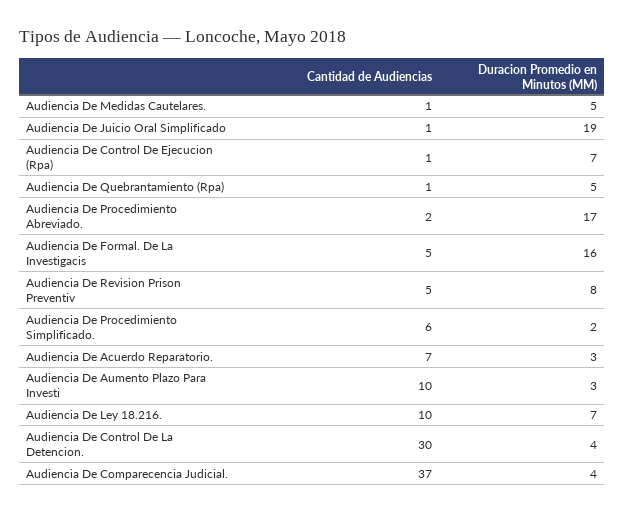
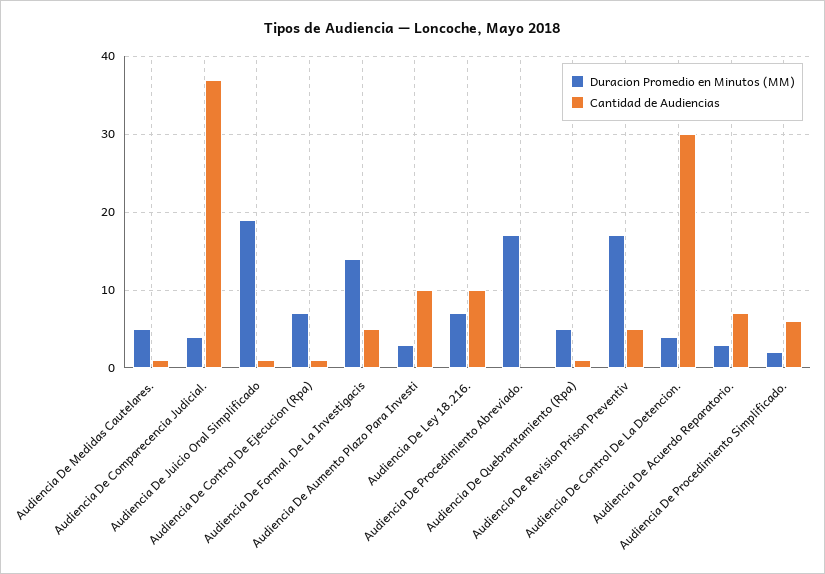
  {
    "Cantidad de Audiencias": {
      "Audiencia De Medidas Cautelares.": 1,
      "Audiencia De Juicio Oral Simplificado": 1,
      "Audiencia De Control De Ejecucion (Rpa)": 1,
      "Audiencia De Quebrantamiento (Rpa)": 1,
-     "Audiencia De Procedimiento Abreviado.": 2,
+     "Audiencia De Procedimiento Abreviado.": 0,
      "Audiencia De Formal. De La Investigacis": 5,
      "Audiencia De Revision Prison Preventiv": 5,
      "Audiencia De Procedimiento Simplificado.": 6,
      "Audiencia De Acuerdo Reparatorio.": 7,
      "Audiencia De Aumento Plazo Para Investi": 10,
      "Audiencia De Ley 18.216.": 10,
      "Audiencia De Control De La Detencion.": 30,
      "Audiencia De Comparecencia Judicial.": 37
    },
    "Duracion Promedio en Minutos (MM)": {
      "Audiencia De Medidas Cautelares.": 5,
      "Audiencia De Juicio Oral Simplificado": 19,
      "Audiencia De Control De Ejecucion (Rpa)": 7,
      "Audiencia De Quebrantamiento (Rpa)": 5,
      "Audiencia De Procedimiento Abreviado.": 17,
-     "Audiencia De Formal. De La Investigacis": 16,
+     "Audiencia De Formal. De La Investigacis": 14,
-     "Audiencia De Revision Prison Preventiv": 8,
+     "Audiencia De Revision Prison Preventiv": 17,
      "Audiencia De Procedimiento Simplificado.": 2,
      "Audiencia De Acuerdo Reparatorio.": 3,
      "Audiencia De Aumento Plazo Para Investi": 3,
      "Audiencia De Ley 18.216.": 7,
      "Audiencia De Control De La Detencion.": 4,
      "Audiencia De Comparecencia Judicial.": 4
    }
  }

